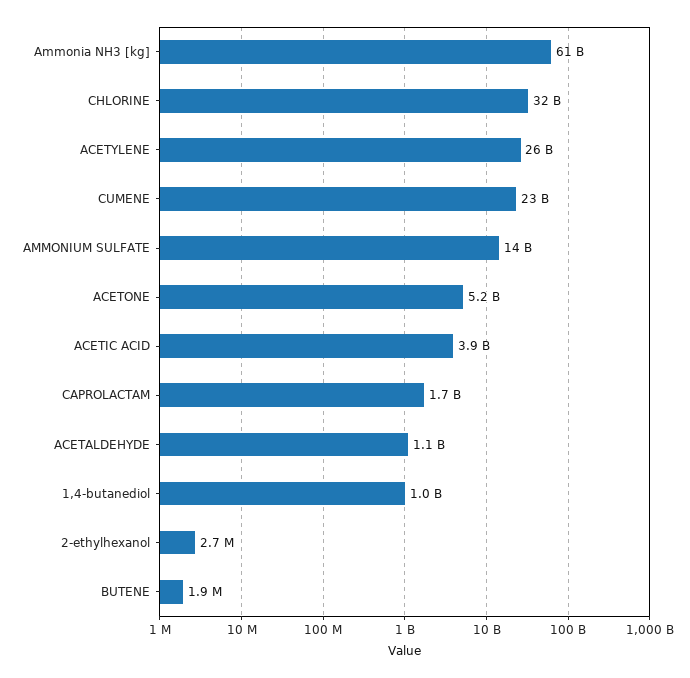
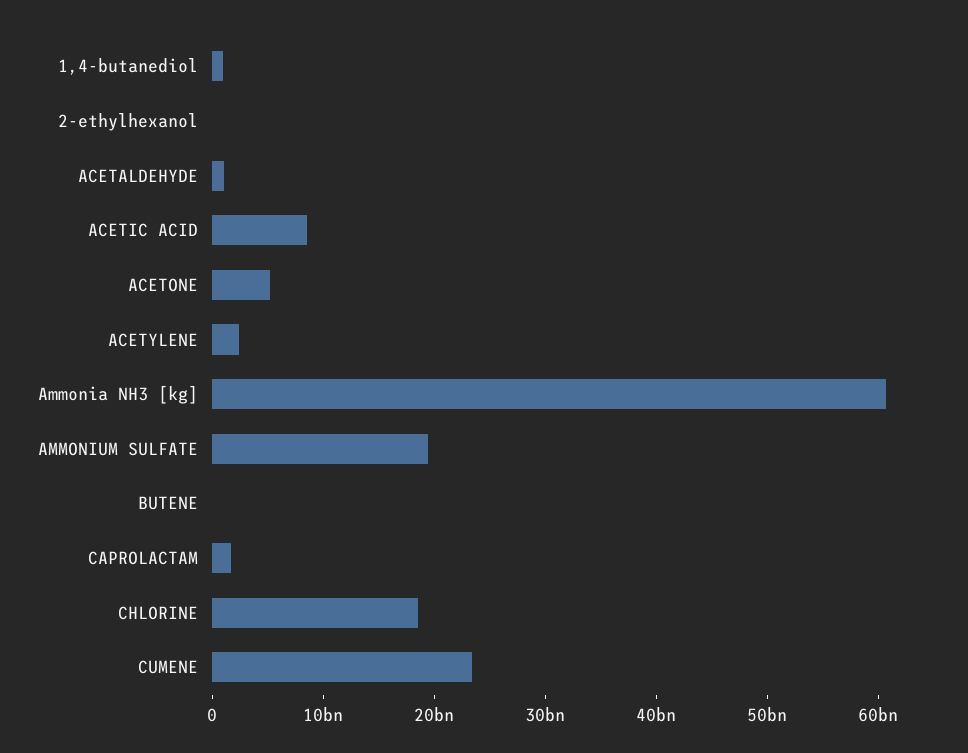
  {
    "Ammonia NH3 [kg]": 61000000000,
-   "CHLORINE": 32000000000,
+   "CHLORINE": 18000000000,
-   "ACETYLENE": 26000000000,
+   "ACETYLENE": 2000000000,
    "CUMENE": 23000000000,
-   "AMMONIUM SULFATE": 14000000000,
+   "AMMONIUM SULFATE": 20000000000,
    "ACETONE": 5200000000,
-   "ACETIC ACID": 3900000000,
+   "ACETIC ACID": 8000000000,
    "CAPROLACTAM": 1700000000,
    "ACETALDEHYDE": 1100000000,
    "1,4-butanediol": 1000000000,
    "2-ethylhexanol": 2700000,
    "BUTENE": 1900000
  }

